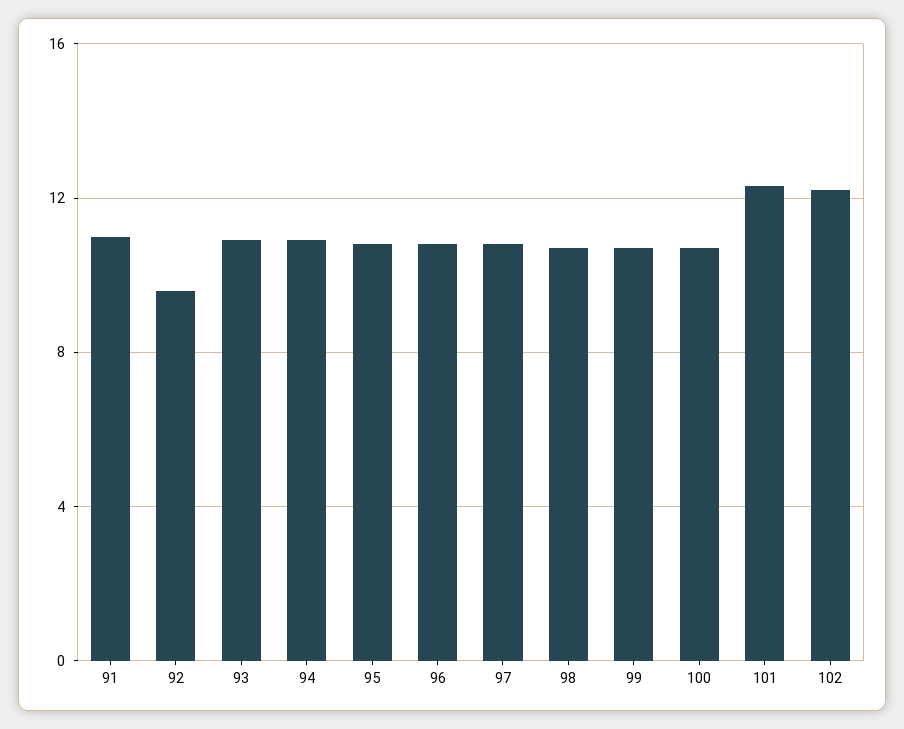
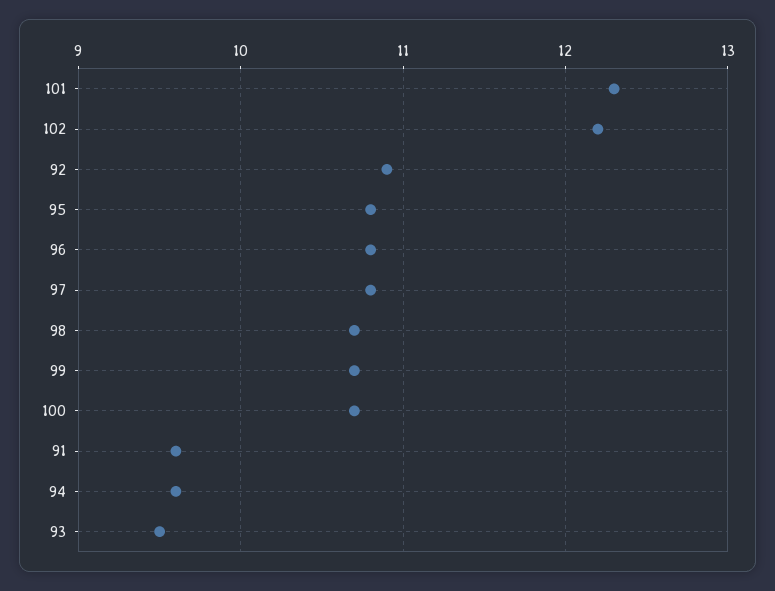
  {
-   "91": 11,
+   "91": 9.6,
-   "92": 9.5,
+   "92": 10.9,
-   "93": 11,
+   "93": 9.5,
-   "94": 11,
+   "94": 9.6,
    "95": 10.8,
    "96": 10.8,
    "97": 10.8,
    "98": 10.7,
    "99": 10.7,
    "100": 10.7,
    "101": 12.3,
    "102": 12.2
  }

